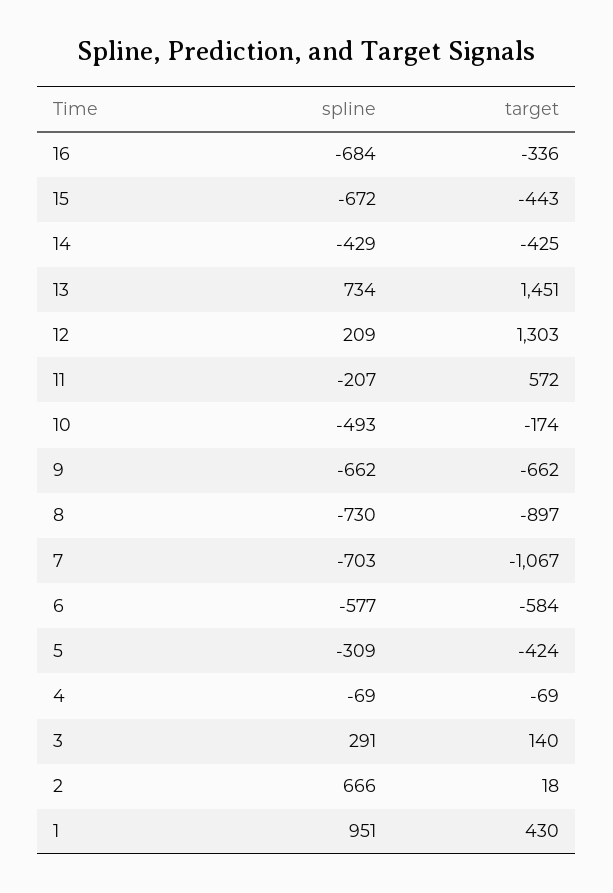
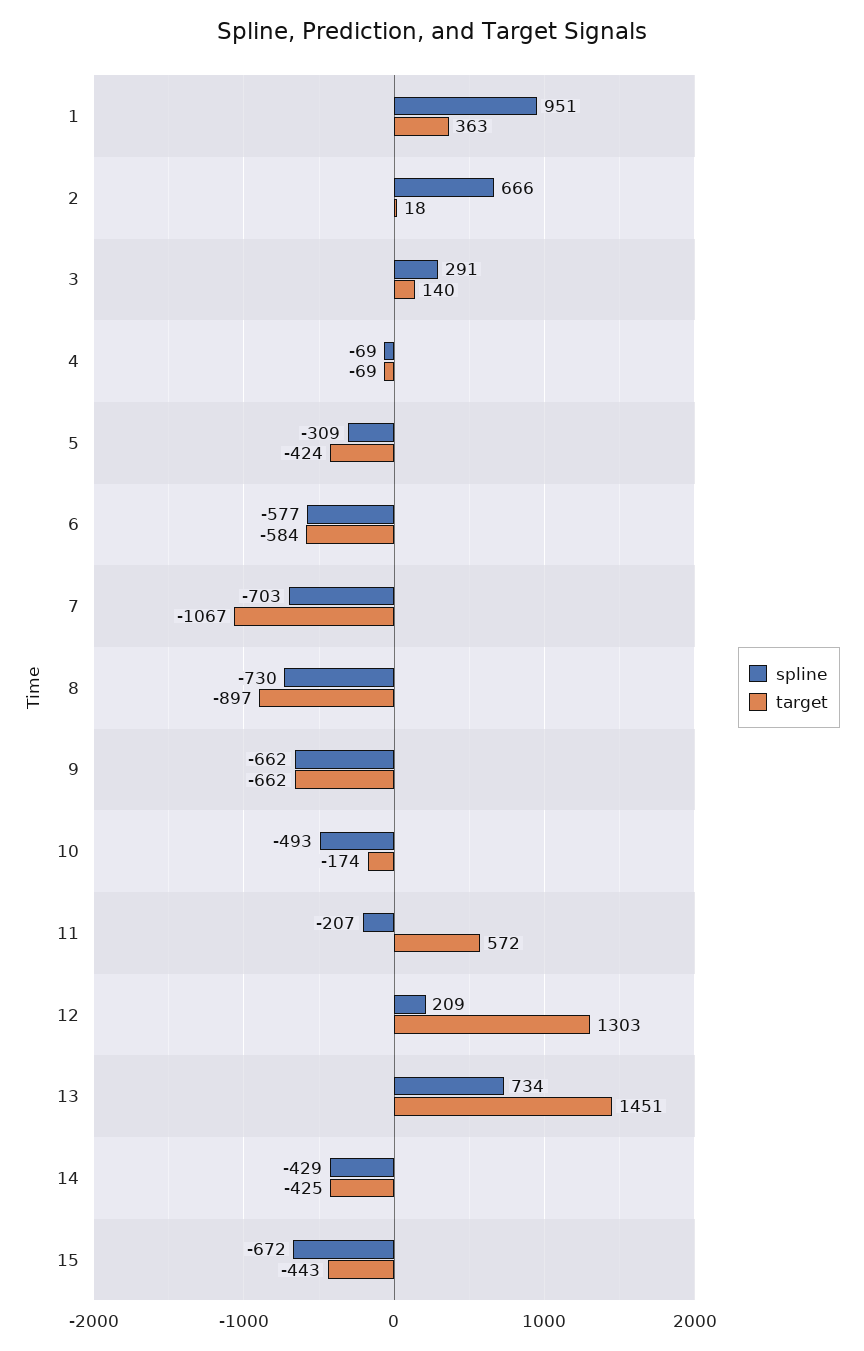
  {
    "spline": {
-     "16": -684,
      "15": -672,
      "14": -429,
      "13": 734,
      "12": 209,
      "11": -207,
      "10": -493,
      "9": -662,
      "8": -730,
      "7": -703,
      "6": -577,
      "5": -309,
      "4": -69,
      "3": 291,
      "2": 666,
      "1": 951
    },
    "target": {
-     "16": -336,
      "15": -443,
      "14": -425,
      "13": 1451,
      "12": 1303,
      "11": 572,
      "10": -174,
      "9": -662,
      "8": -897,
      "7": -1067,
      "6": -584,
      "5": -424,
      "4": -69,
      "3": 140,
      "2": 18,
-     "1": 430
+     "1": 363
    }
  }

